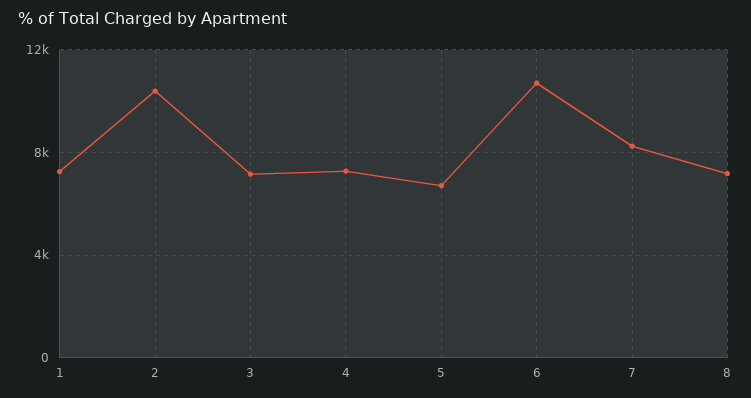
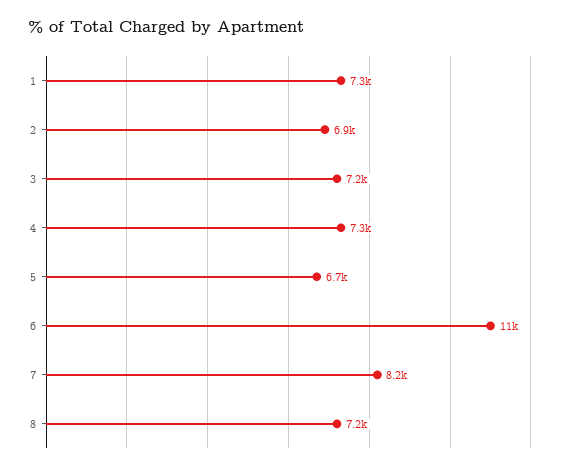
  {
    "1": 7300,
-   "2": 10500,
+   "2": 6900,
    "3": 7200,
    "4": 7300,
    "5": 6700,
    "6": 11000,
    "7": 8200,
    "8": 7200
  }

